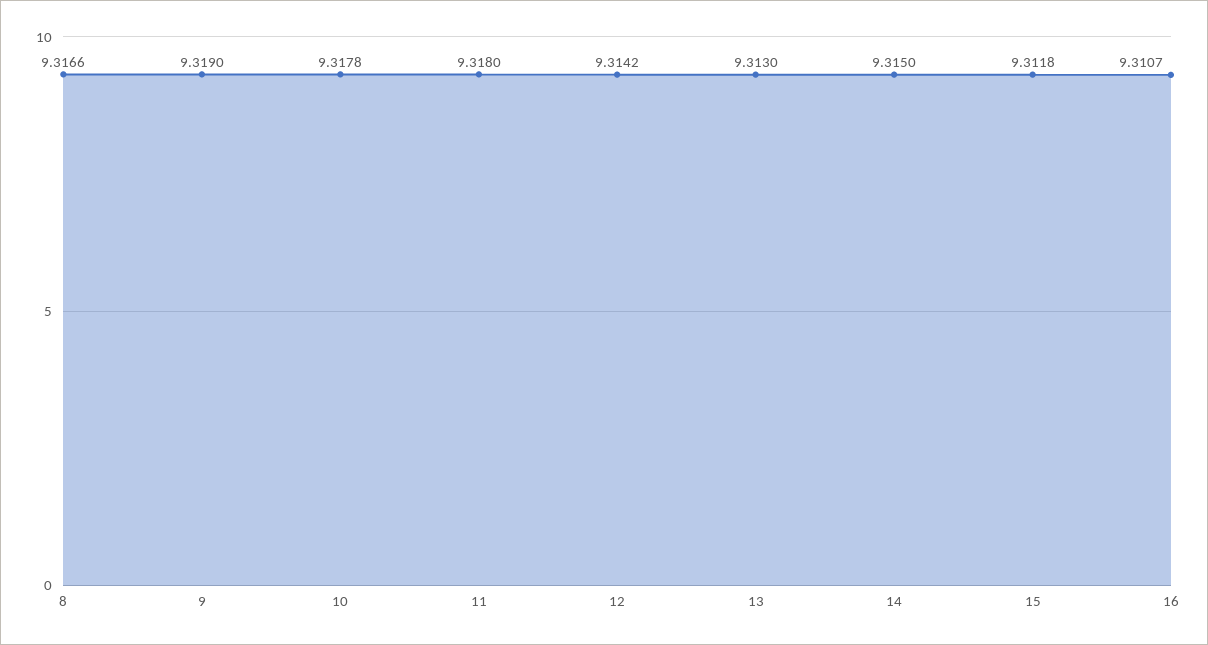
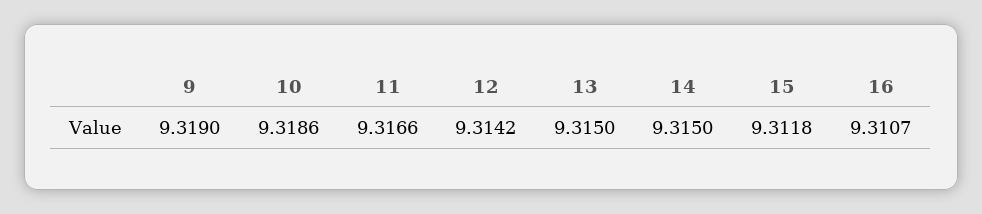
  {
-   "8": 9.3166,
    "9": 9.319,
-   "10": 9.3178,
+   "10": 9.3186,
-   "11": 9.318,
+   "11": 9.3166,
    "12": 9.3142,
-   "13": 9.313,
+   "13": 9.315,
    "14": 9.315,
    "15": 9.3118,
    "16": 9.3107
  }

